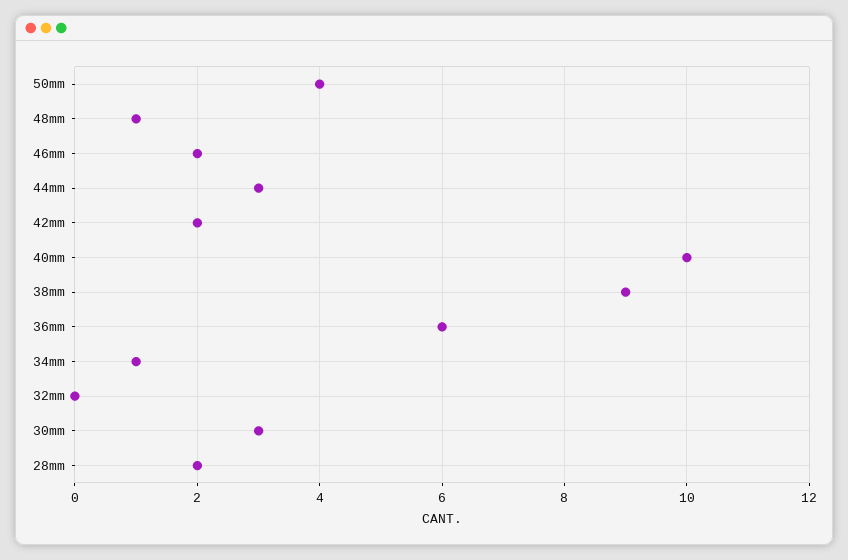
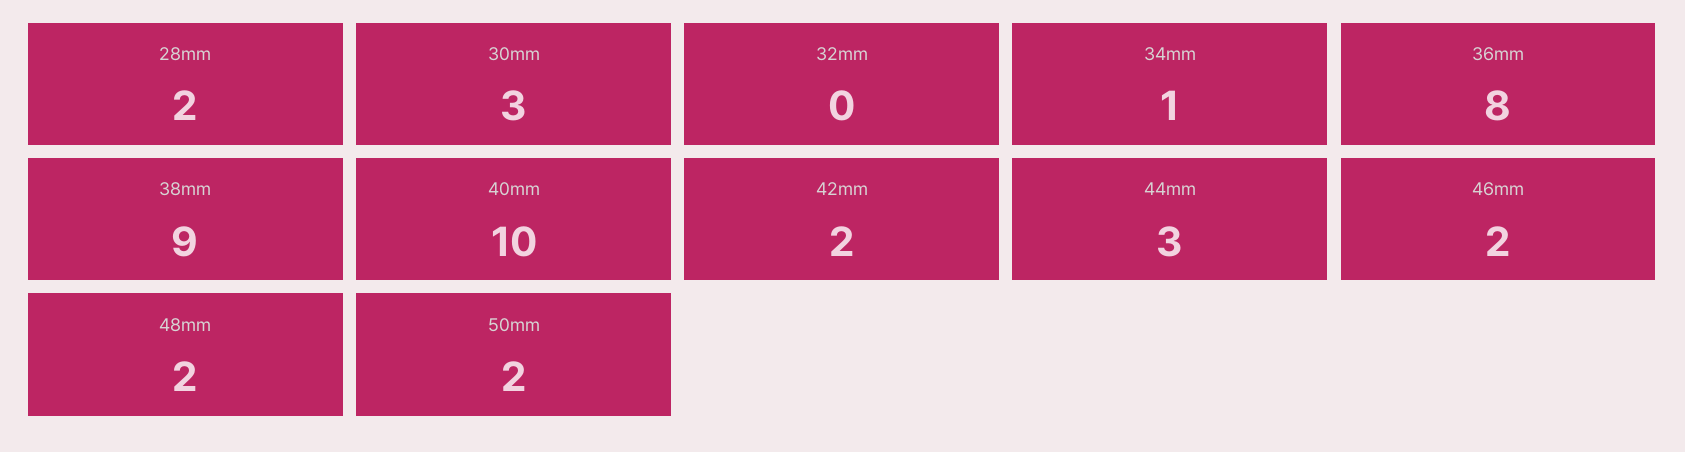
  {
-   "50mm": 4,
+   "50mm": 2,
-   "48mm": 1,
+   "48mm": 2,
    "46mm": 2,
    "44mm": 3,
    "42mm": 2,
    "40mm": 10,
    "38mm": 9,
-   "36mm": 6,
+   "36mm": 8,
    "34mm": 1,
    "32mm": 0,
    "30mm": 3,
    "28mm": 2
  }

